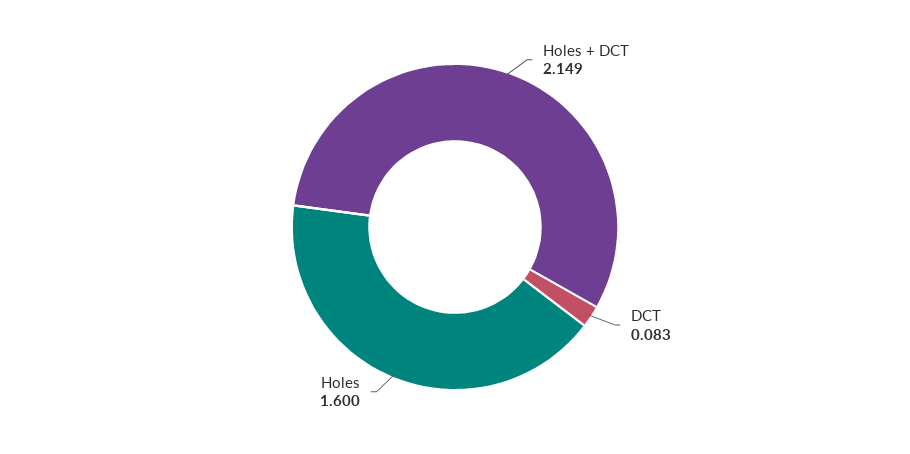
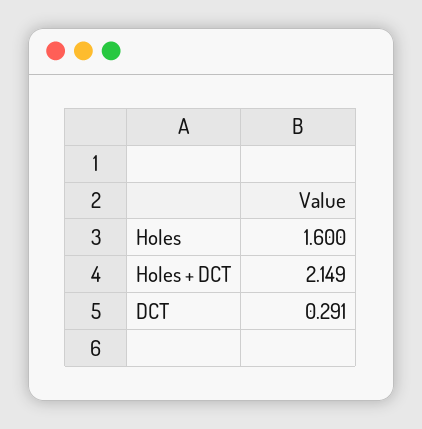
  {
    "Holes + DCT": 2.149,
-   "DCT": 0.083,
+   "DCT": 0.291,
    "Holes": 1.6
  }

